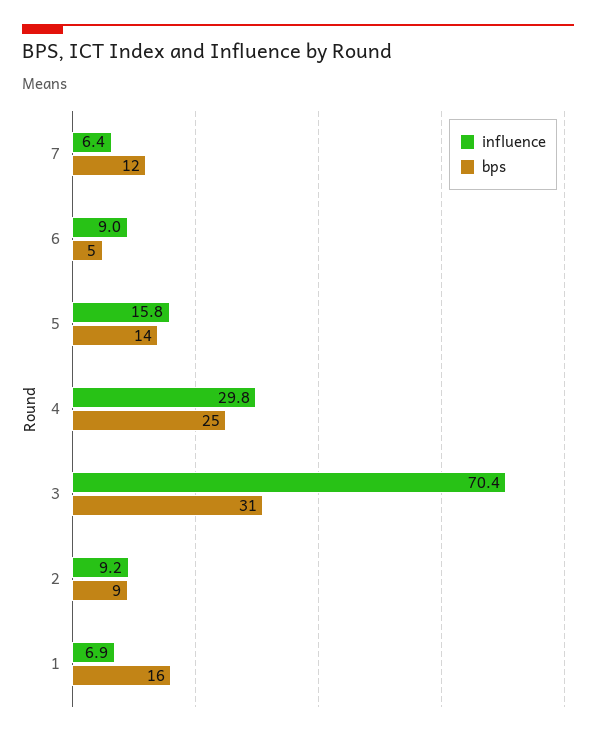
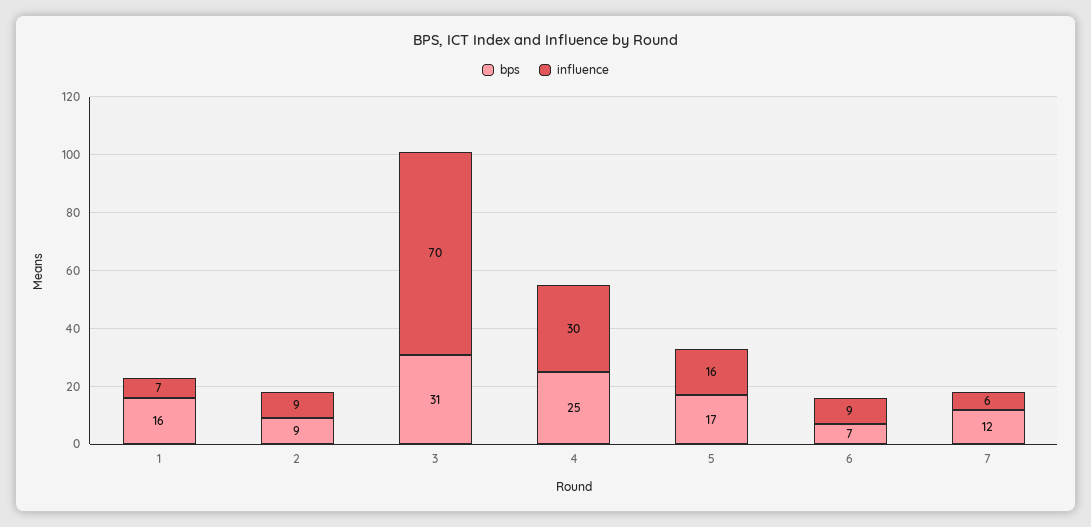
  {
    "influence": {
      "7": 6.4,
      "6": 9,
      "5": 15.8,
      "4": 29.8,
      "3": 70.4,
      "2": 9.2,
      "1": 6.9
    },
    "bps": {
      "7": 12,
-     "6": 5,
+     "6": 7,
-     "5": 14,
+     "5": 17,
      "4": 25,
      "3": 31,
      "2": 9,
      "1": 16
    }
  }

